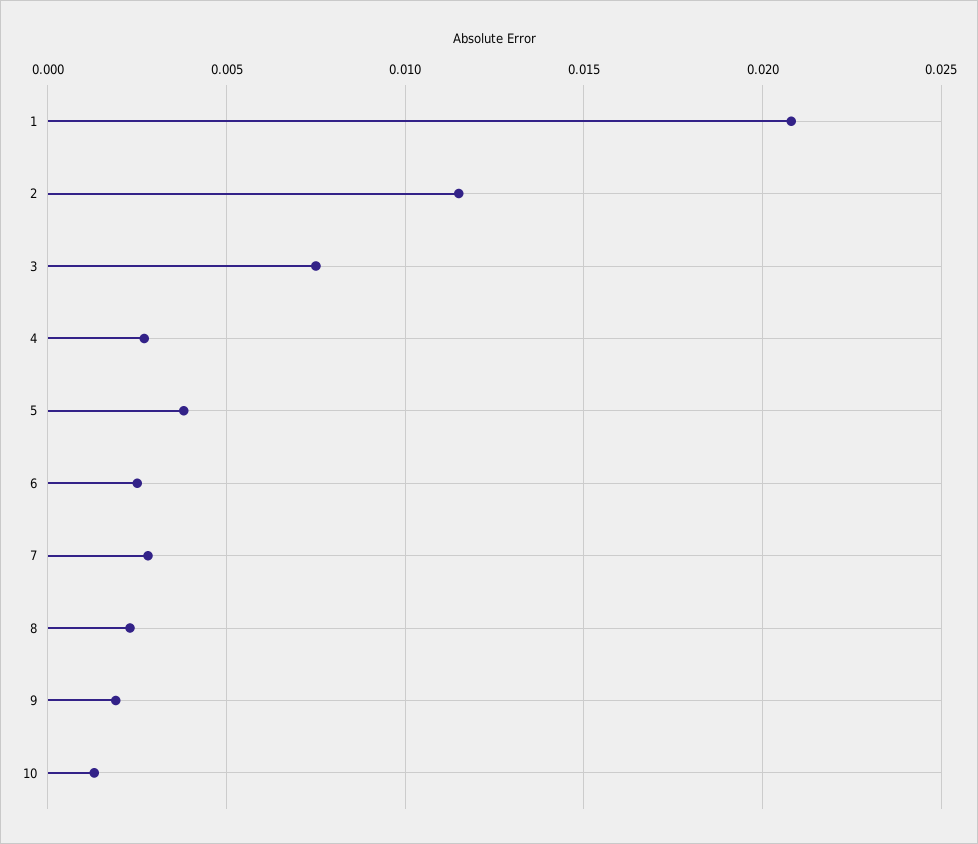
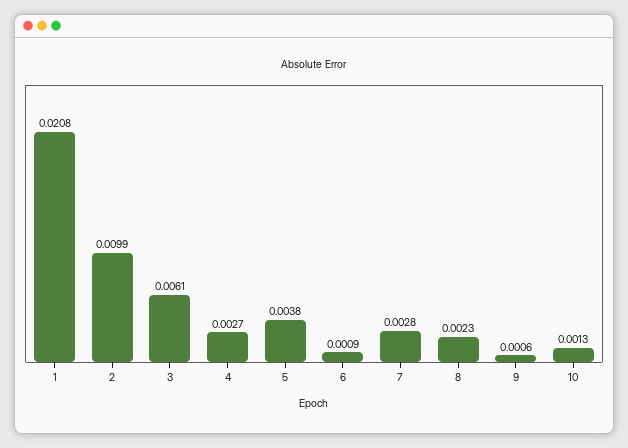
  {
    "1": 0.0208,
-   "2": 0.0115,
+   "2": 0.0099,
-   "3": 0.0075,
+   "3": 0.0061,
    "4": 0.0027,
    "5": 0.0038,
-   "6": 0.0025,
+   "6": 0.0009,
    "7": 0.0028,
    "8": 0.0023,
-   "9": 0.002,
+   "9": 0.0006,
    "10": 0.0013
  }

